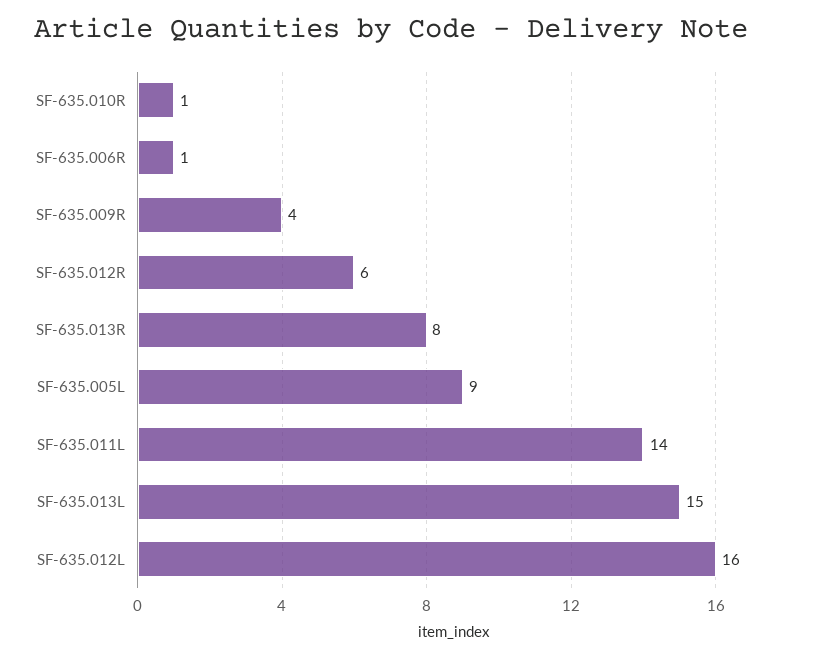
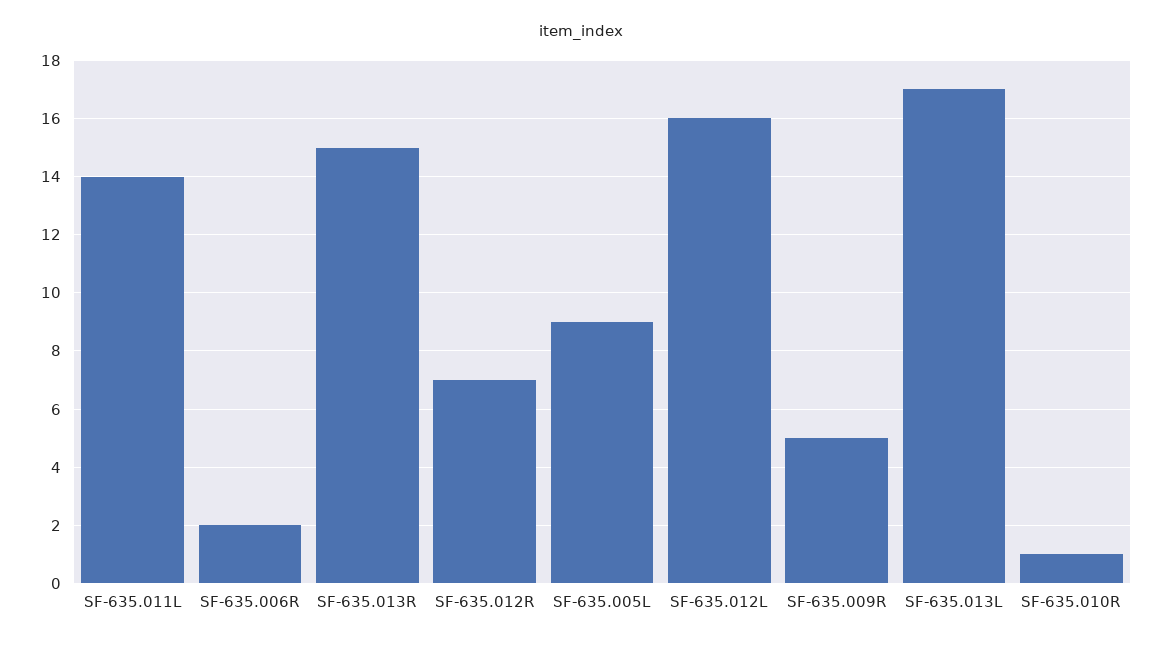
  {
    "SF-635.010R": 1,
-   "SF-635.006R": 1,
+   "SF-635.006R": 2,
-   "SF-635.009R": 4,
+   "SF-635.009R": 5,
-   "SF-635.012R": 6,
+   "SF-635.012R": 7,
-   "SF-635.013R": 8,
+   "SF-635.013R": 15,
    "SF-635.005L": 9,
    "SF-635.011L": 14,
-   "SF-635.013L": 15,
+   "SF-635.013L": 17,
    "SF-635.012L": 16
  }

